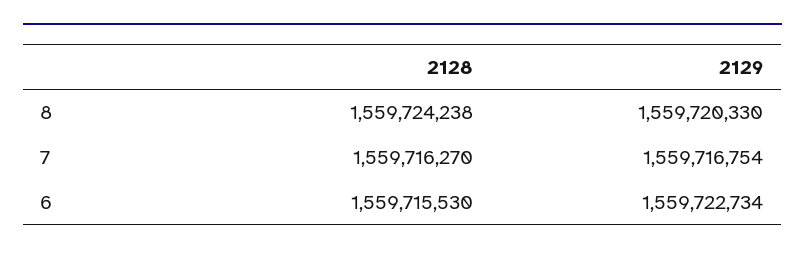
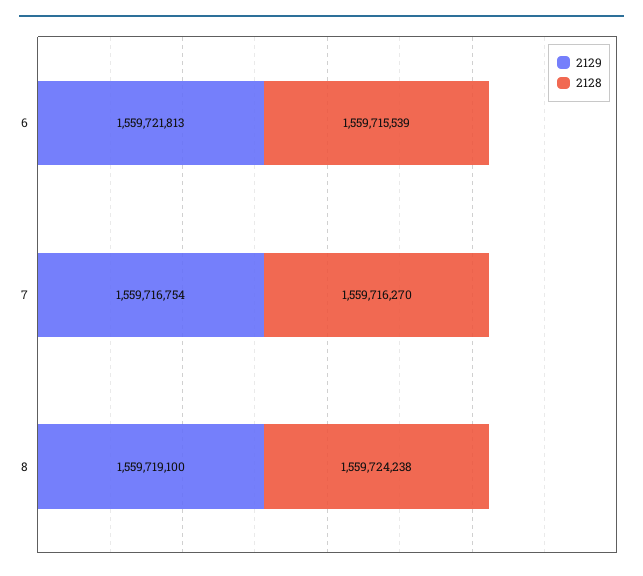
  {
    "2128": {
      "8": 1559724238,
      "7": 1559716270,
-     "6": 1559715530
+     "6": 1559715539
    },
    "2129": {
-     "8": 1559720330,
+     "8": 1559719100,
      "7": 1559716754,
-     "6": 1559722734
+     "6": 1559721813
    }
  }

